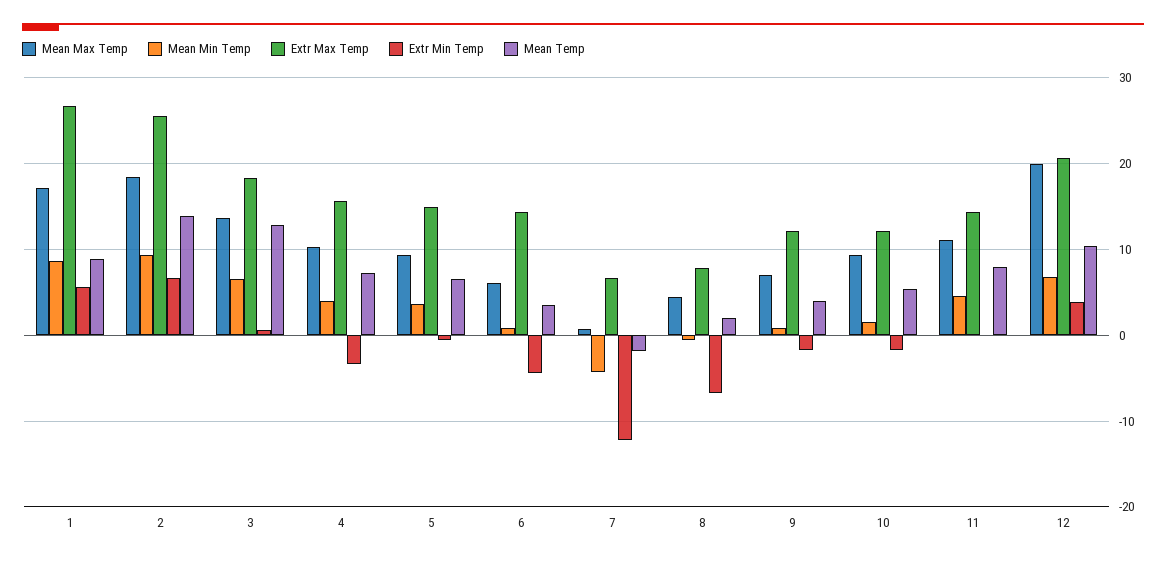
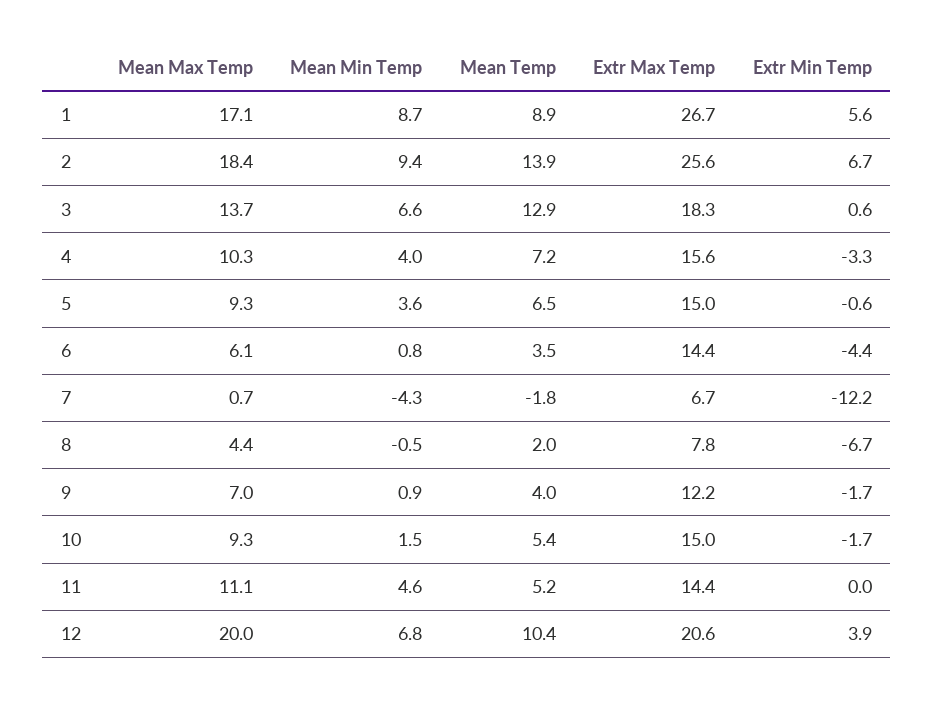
  {
    "Mean Max Temp": {
      "1": 17.1,
      "2": 18.4,
      "3": 13.7,
      "4": 10.3,
      "5": 9.3,
      "6": 6.1,
      "7": 0.7,
      "8": 4.4,
      "9": 7,
      "10": 9.3,
      "11": 11.1,
      "12": 20
    },
    "Mean Min Temp": {
      "1": 8.7,
      "2": 9.4,
      "3": 6.6,
      "4": 4,
      "5": 3.6,
      "6": 0.8,
      "7": -4.3,
      "8": -0.5,
      "9": 0.9,
      "10": 1.5,
      "11": 4.6,
      "12": 6.8
    },
    "Extr Max Temp": {
      "1": 26.7,
      "2": 25.6,
      "3": 18.3,
      "4": 15.6,
      "5": 15,
      "6": 14.4,
      "7": 6.7,
      "8": 7.8,
      "9": 12.2,
-     "10": 12,
+     "10": 15,
      "11": 14.4,
      "12": 20.6
    },
    "Extr Min Temp": {
      "1": 5.6,
      "2": 6.7,
      "3": 0.6,
      "4": -3.3,
      "5": -0.6,
      "6": -4.4,
      "7": -12.2,
      "8": -6.7,
      "9": -1.7,
      "10": -1.7,
      "11": 0,
      "12": 3.9
    },
    "Mean Temp": {
      "1": 8.9,
      "2": 13.9,
      "3": 12.9,
      "4": 7.2,
      "5": 6.5,
      "6": 3.5,
      "7": -1.8,
      "8": 2,
      "9": 4,
      "10": 5.4,
-     "11": 8,
+     "11": 5.2,
      "12": 10.4
    }
  }

